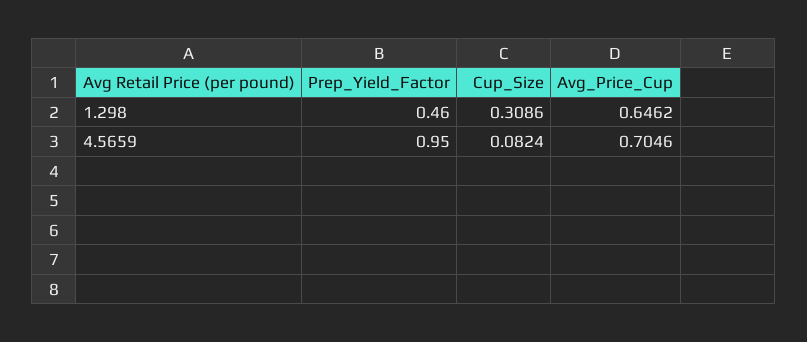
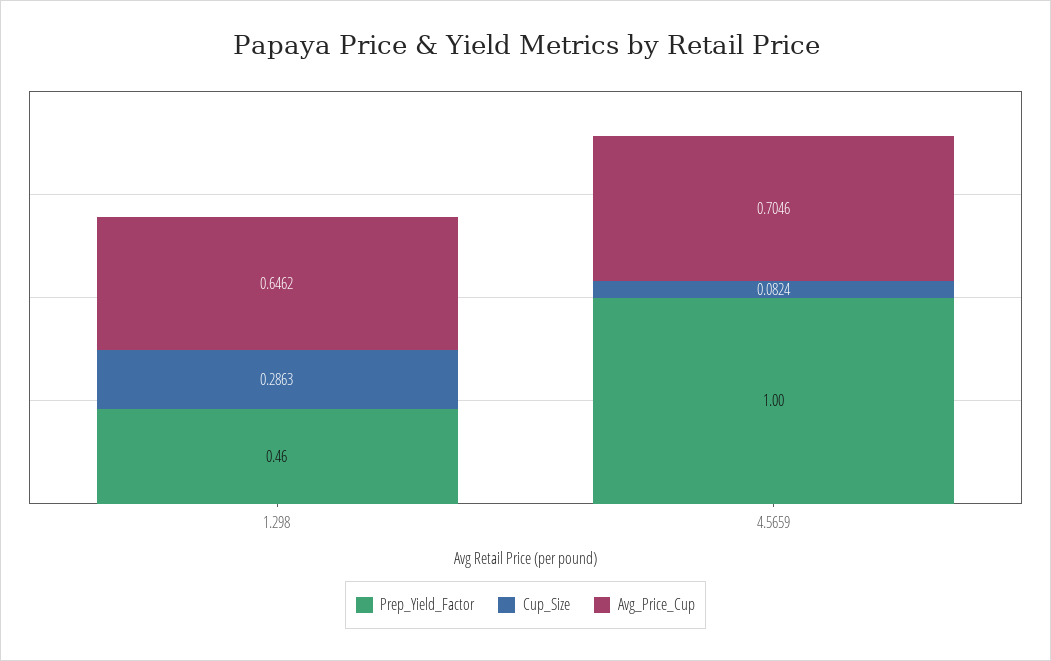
  {
    "Prep_Yield_Factor": {
      "1.298": 0.46,
-     "4.5659": 0.95
+     "4.5659": 1
    },
    "Cup_Size": {
-     "1.298": 0.3086,
+     "1.298": 0.2863,
      "4.5659": 0.0824
    },
    "Avg_Price_Cup": {
      "1.298": 0.6462,
      "4.5659": 0.7046
    }
  }

